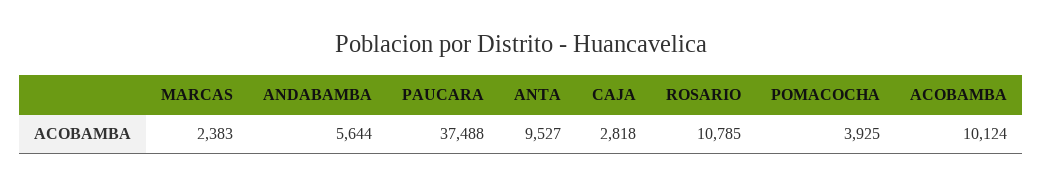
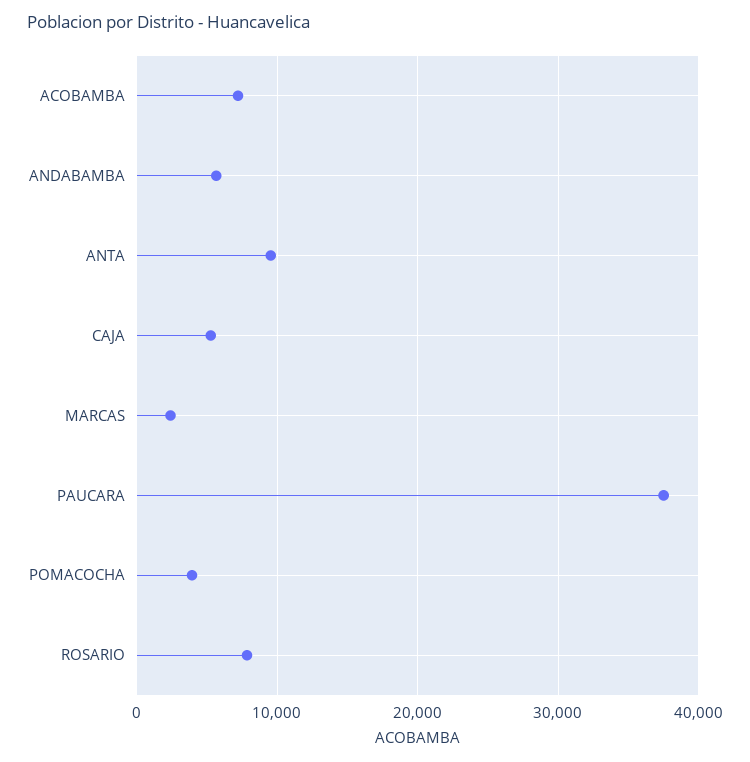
  {
    "MARCAS": 2383,
    "ANDABAMBA": 5644,
    "PAUCARA": 37488,
    "ANTA": 9527,
-   "CAJA": 2818,
+   "CAJA": 5000,
-   "ROSARIO": 10785,
+   "ROSARIO": 8000,
    "POMACOCHA": 3925,
-   "ACOBAMBA": 10124
+   "ACOBAMBA": 7000
  }

